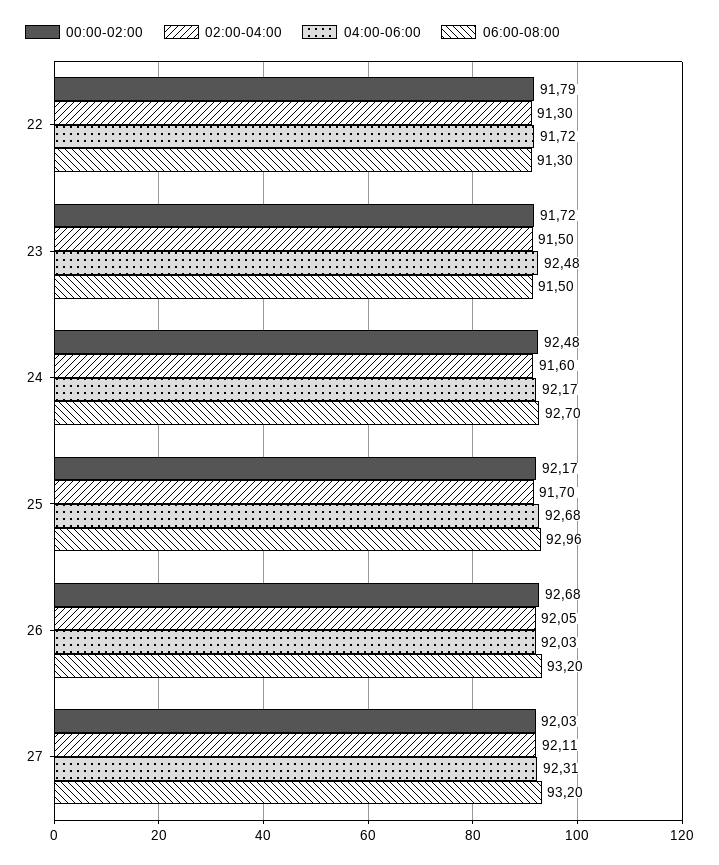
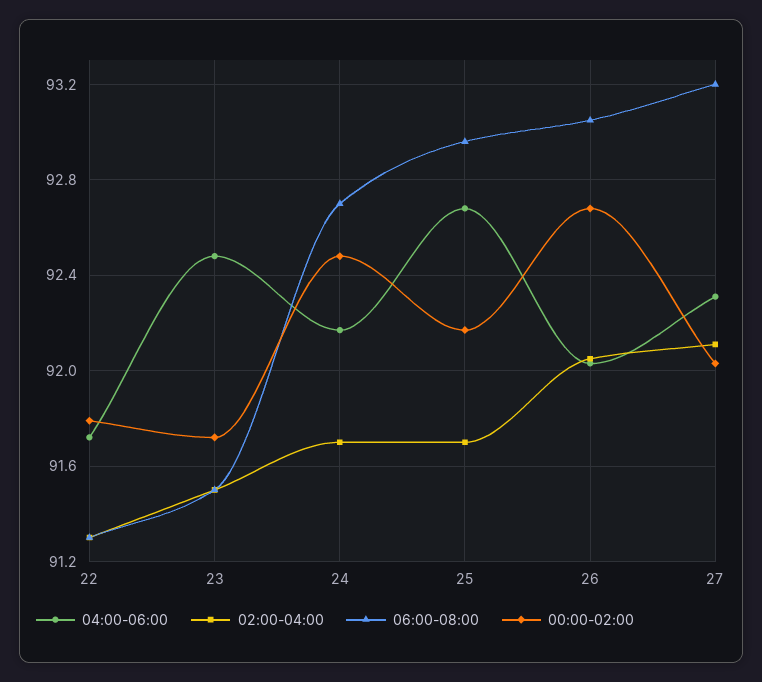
  {
    "00:00-02:00": {
      "22": 91.79,
      "23": 91.72,
      "24": 92.48,
      "25": 92.17,
      "26": 92.68,
      "27": 92.03
    },
    "02:00-04:00": {
      "22": 91.3,
      "23": 91.5,
-     "24": 91.6,
+     "24": 91.7,
      "25": 91.7,
      "26": 92.05,
      "27": 92.11
    },
    "04:00-06:00": {
      "22": 91.72,
      "23": 92.48,
      "24": 92.17,
      "25": 92.68,
      "26": 92.03,
      "27": 92.31
    },
    "06:00-08:00": {
      "22": 91.3,
      "23": 91.5,
      "24": 92.7,
      "25": 92.96,
-     "26": 93.2,
+     "26": 93.05,
      "27": 93.2
    }
  }

